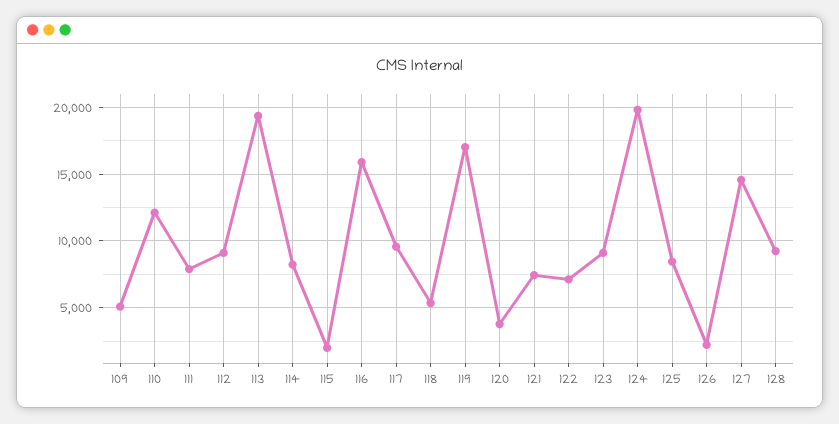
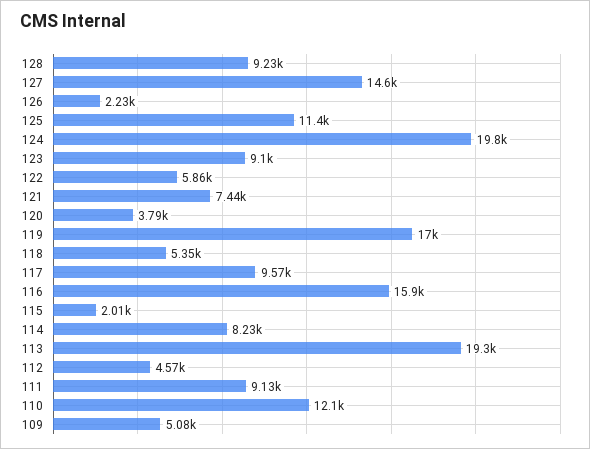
  {
    "109": 5080,
    "110": 12100,
-   "111": 8000,
+   "111": 9130,
-   "112": 9000,
+   "112": 4570,
    "113": 19300,
    "114": 8230,
    "115": 2010,
    "116": 15900,
    "117": 9570,
    "118": 5350,
    "119": 17000,
    "120": 3790,
    "121": 7440,
-   "122": 7000,
+   "122": 5860,
    "123": 9100,
    "124": 19800,
-   "125": 8500,
+   "125": 11400,
    "126": 2230,
    "127": 14600,
    "128": 9230
  }

